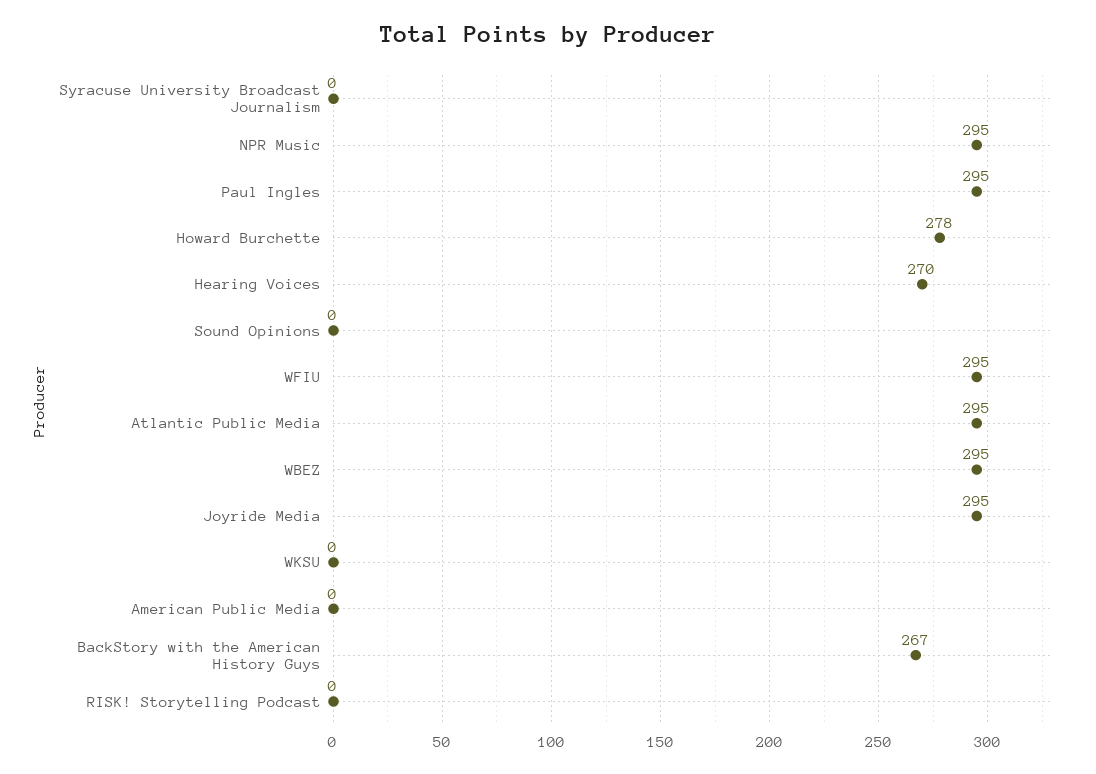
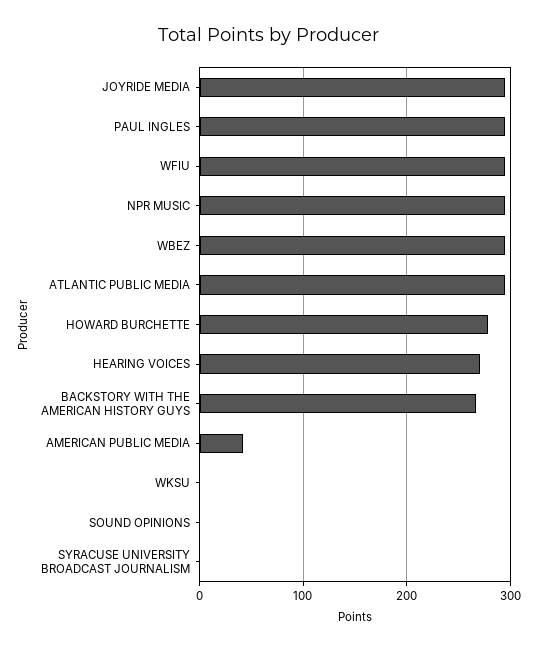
  {
    "Syracuse University Broadcast Journalism": 0,
    "NPR Music": 295,
    "Paul Ingles": 295,
    "Howard Burchette": 278,
    "Hearing Voices": 270,
    "Sound Opinions": 0,
    "WFIU": 295,
    "Atlantic Public Media": 295,
    "WBEZ": 295,
    "Joyride Media": 295,
    "WKSU": 0,
-   "American Public Media": 0,
+   "American Public Media": 40,
-   "BackStory with the American History Guys": 267,
+   "BackStory with the American History Guys": 267
-   "RISK! Storytelling Podcast": 0
  }

